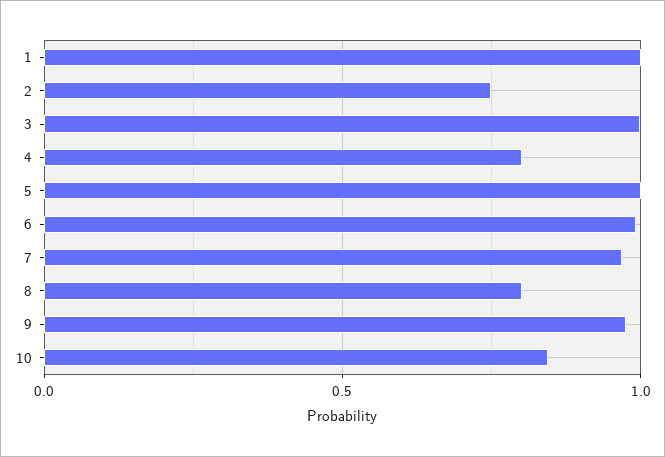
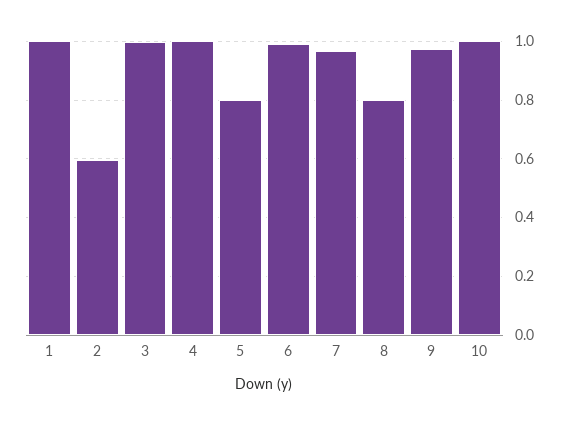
  {
    "1": 1,
-   "2": 0.75,
+   "2": 0.6,
    "3": 1,
-   "4": 0.8,
+   "4": 1,
-   "5": 1,
+   "5": 0.8,
    "6": 1,
    "7": 0.975,
    "8": 0.8,
    "9": 0.975,
-   "10": 0.85
+   "10": 1
  }

